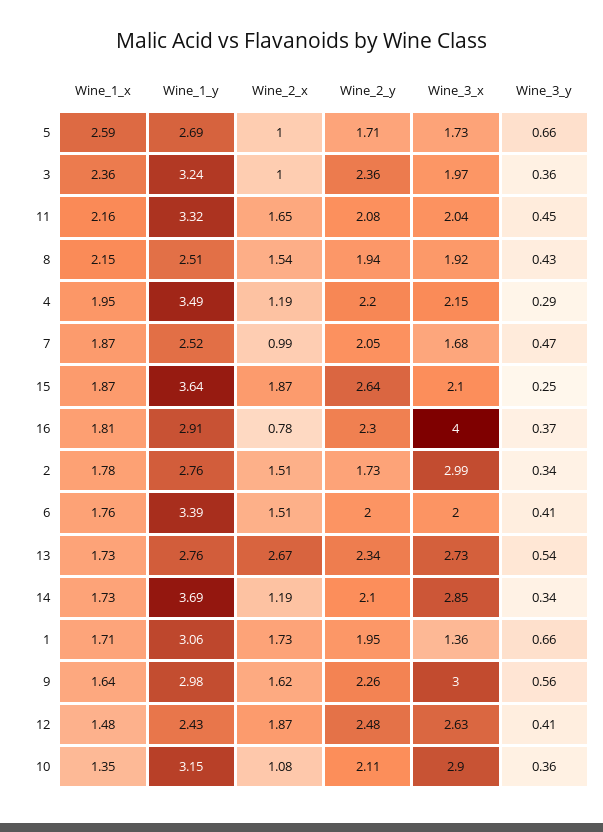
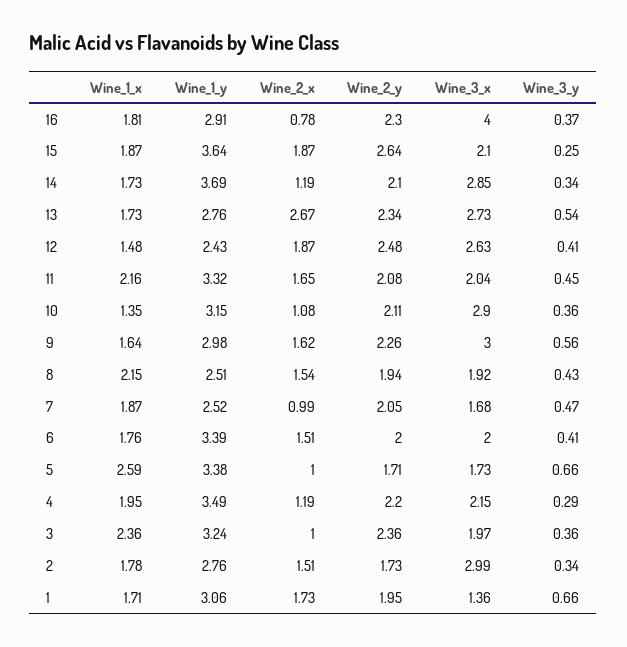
  {
    "Wine_1_x": {
      "5": 2.59,
      "3": 2.36,
      "11": 2.16,
      "8": 2.15,
      "4": 1.95,
      "7": 1.87,
      "15": 1.87,
      "16": 1.81,
      "2": 1.78,
      "6": 1.76,
      "13": 1.73,
      "14": 1.73,
      "1": 1.71,
      "9": 1.64,
      "12": 1.48,
      "10": 1.35
    },
    "Wine_1_y": {
-     "5": 2.69,
+     "5": 3.38,
      "3": 3.24,
      "11": 3.32,
      "8": 2.51,
      "4": 3.49,
      "7": 2.52,
      "15": 3.64,
      "16": 2.91,
      "2": 2.76,
      "6": 3.39,
      "13": 2.76,
      "14": 3.69,
      "1": 3.06,
      "9": 2.98,
      "12": 2.43,
      "10": 3.15
    },
    "Wine_2_x": {
      "5": 1,
      "3": 1,
      "11": 1.65,
      "8": 1.54,
      "4": 1.19,
      "7": 0.99,
      "15": 1.87,
      "16": 0.78,
      "2": 1.51,
      "6": 1.51,
      "13": 2.67,
      "14": 1.19,
      "1": 1.73,
      "9": 1.62,
      "12": 1.87,
      "10": 1.08
    },
    "Wine_2_y": {
      "5": 1.71,
      "3": 2.36,
      "11": 2.08,
      "8": 1.94,
      "4": 2.2,
      "7": 2.05,
      "15": 2.64,
      "16": 2.3,
      "2": 1.73,
      "6": 2,
      "13": 2.34,
      "14": 2.1,
      "1": 1.95,
      "9": 2.26,
      "12": 2.48,
      "10": 2.11
    },
    "Wine_3_x": {
      "5": 1.73,
      "3": 1.97,
      "11": 2.04,
      "8": 1.92,
      "4": 2.15,
      "7": 1.68,
      "15": 2.1,
      "16": 4,
      "2": 2.99,
      "6": 2,
      "13": 2.73,
      "14": 2.85,
      "1": 1.36,
      "9": 3,
      "12": 2.63,
      "10": 2.9
    },
    "Wine_3_y": {
      "5": 0.66,
      "3": 0.36,
      "11": 0.45,
      "8": 0.43,
      "4": 0.29,
      "7": 0.47,
      "15": 0.25,
      "16": 0.37,
      "2": 0.34,
      "6": 0.41,
      "13": 0.54,
      "14": 0.34,
      "1": 0.66,
      "9": 0.56,
      "12": 0.41,
      "10": 0.36
    }
  }

